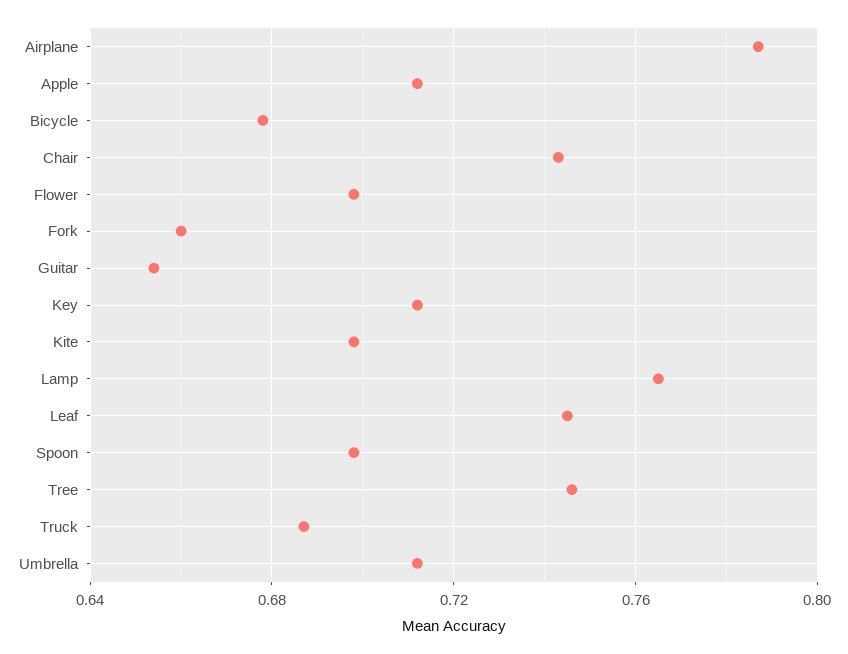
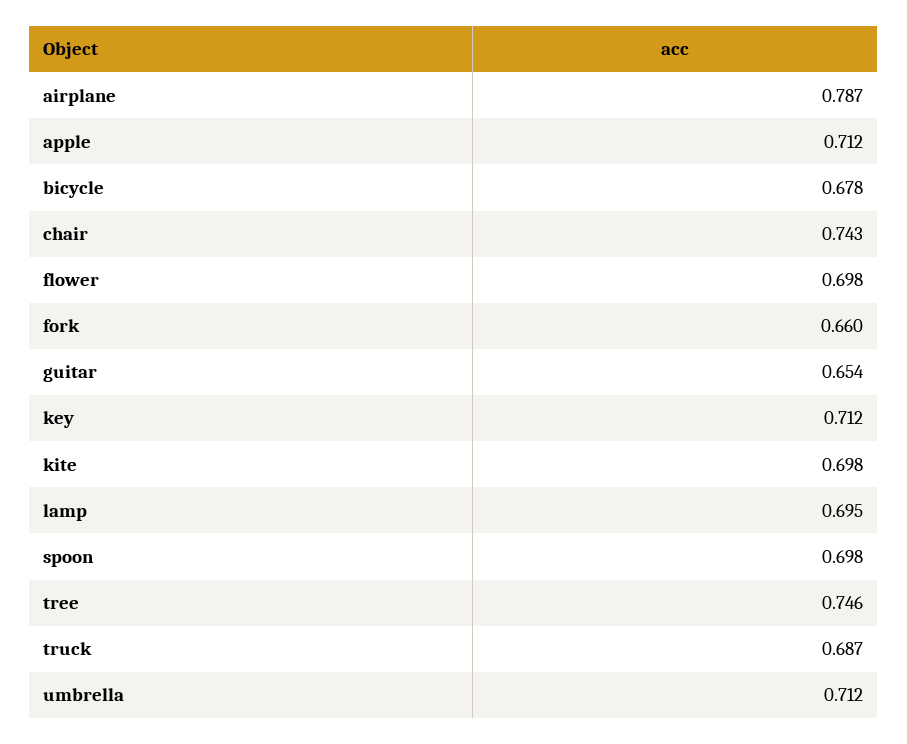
  {
    "Airplane": 0.787,
    "Apple": 0.712,
    "Bicycle": 0.678,
    "Chair": 0.743,
    "Flower": 0.698,
    "Fork": 0.66,
    "Guitar": 0.654,
    "Key": 0.712,
    "Kite": 0.698,
-   "Lamp": 0.765,
+   "Lamp": 0.695,
-   "Leaf": 0.745,
    "Spoon": 0.698,
    "Tree": 0.746,
    "Truck": 0.687,
    "Umbrella": 0.712
  }

